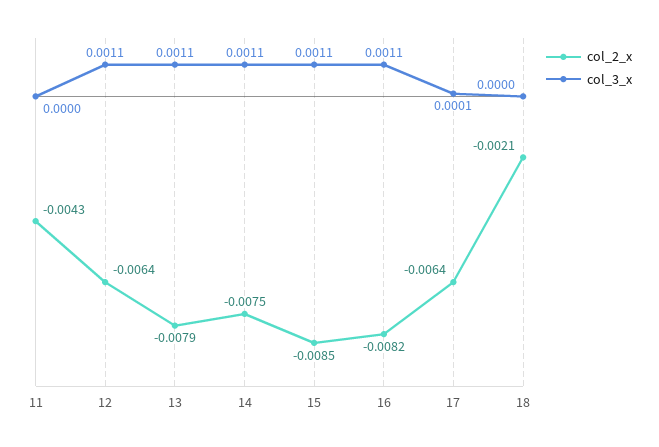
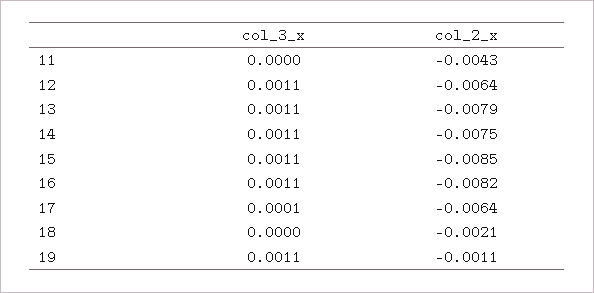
  {
    "col_2_x": {
      "11": -0.0043,
      "12": -0.0064,
      "13": -0.0079,
      "14": -0.0075,
      "15": -0.0085,
      "16": -0.0082,
      "17": -0.0064,
-     "18": -0.0021
+     "18": -0.0021,
+     "19": -0.0011
    },
    "col_3_x": {
      "11": 0,
      "12": 0.0011,
      "13": 0.0011,
      "14": 0.0011,
      "15": 0.0011,
      "16": 0.0011,
      "17": 0.0001,
-     "18": 0
+     "18": 0,
+     "19": 0.0011
    }
  }

